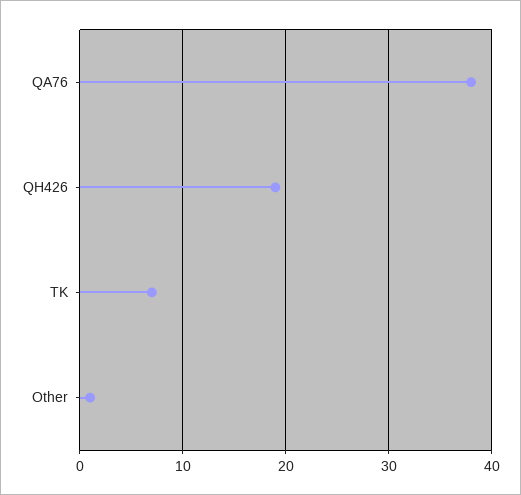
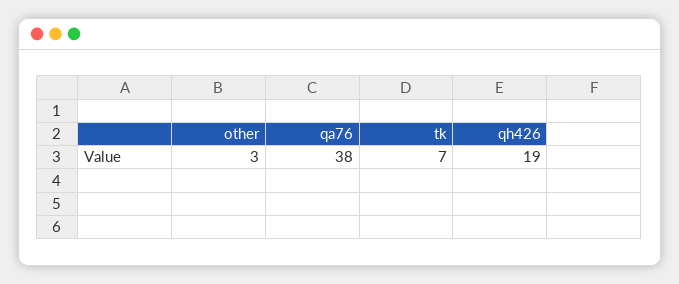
  {
    "QA76": 38,
    "QH426": 19,
    "TK": 7,
-   "Other": 1
+   "Other": 3
  }

